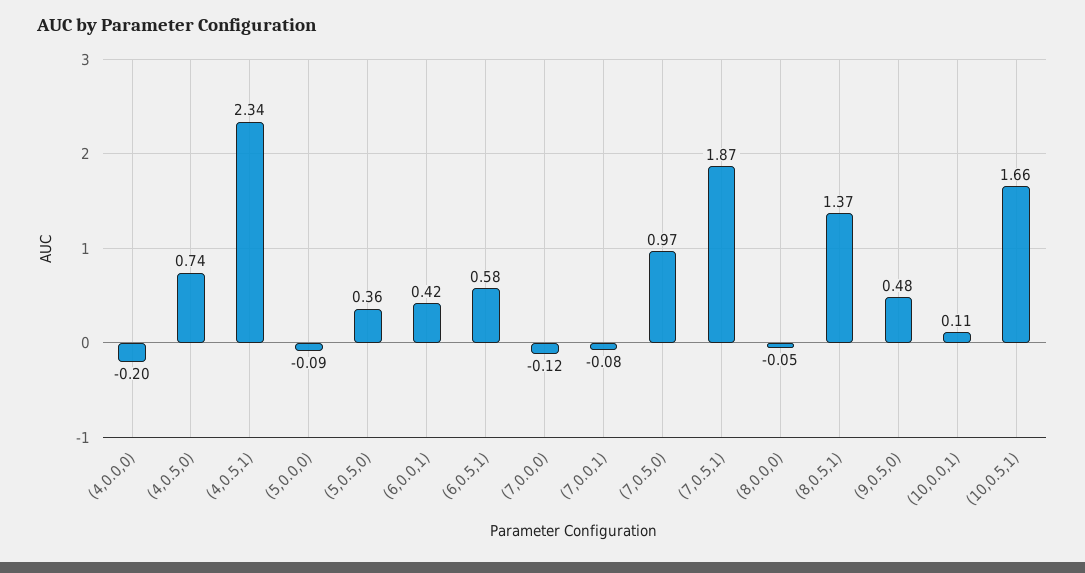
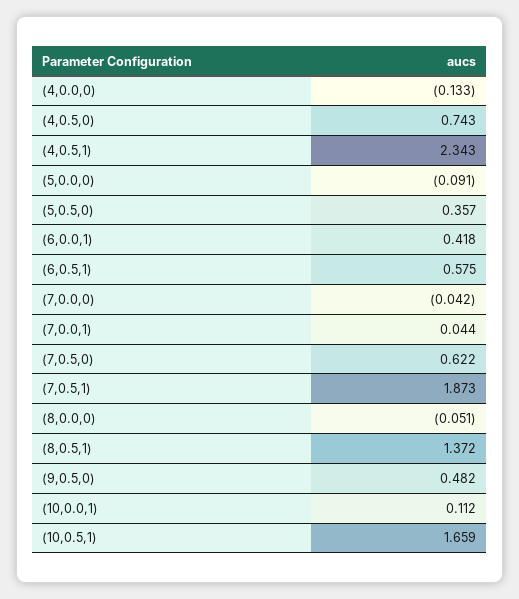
  {
-   "(4,0.0,0)": -0.2,
+   "(4,0.0,0)": -0.133,
    "(4,0.5,0)": 0.743,
    "(4,0.5,1)": 2.343,
    "(5,0.0,0)": -0.091,
    "(5,0.5,0)": 0.357,
    "(6,0.0,1)": 0.418,
    "(6,0.5,1)": 0.575,
-   "(7,0.0,0)": -0.12,
+   "(7,0.0,0)": -0.042,
-   "(7,0.0,1)": -0.08,
+   "(7,0.0,1)": 0.044,
-   "(7,0.5,0)": 0.97,
+   "(7,0.5,0)": 0.622,
    "(7,0.5,1)": 1.873,
    "(8,0.0,0)": -0.051,
    "(8,0.5,1)": 1.372,
    "(9,0.5,0)": 0.482,
    "(10,0.0,1)": 0.112,
    "(10,0.5,1)": 1.659
  }

